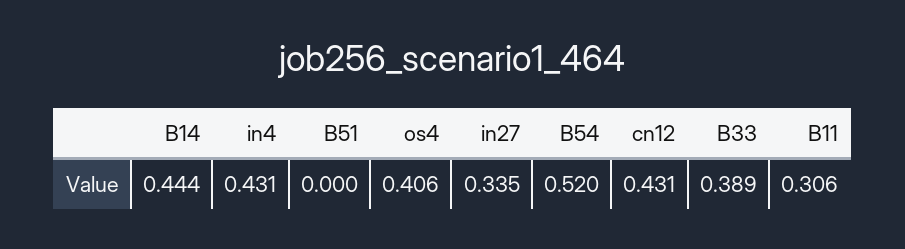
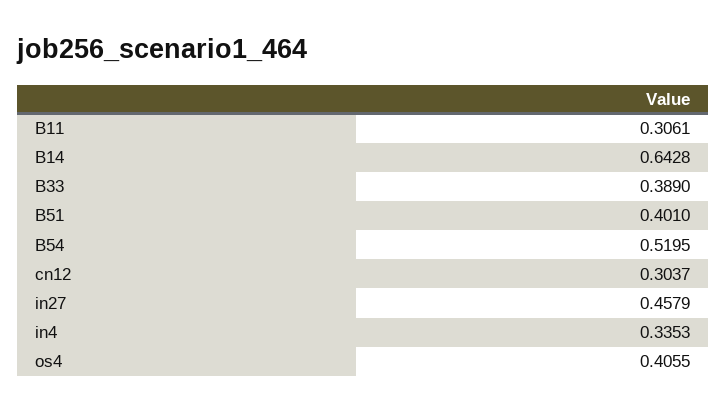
  {
-   "B14": 0.444,
+   "B14": 0.6428,
-   "in4": 0.431,
+   "in4": 0.3353,
-   "B51": 0,
+   "B51": 0.401,
    "os4": 0.4055,
-   "in27": 0.335,
+   "in27": 0.4579,
    "B54": 0.5195,
-   "cn12": 0.431,
+   "cn12": 0.3037,
    "B33": 0.389,
    "B11": 0.3061
  }

